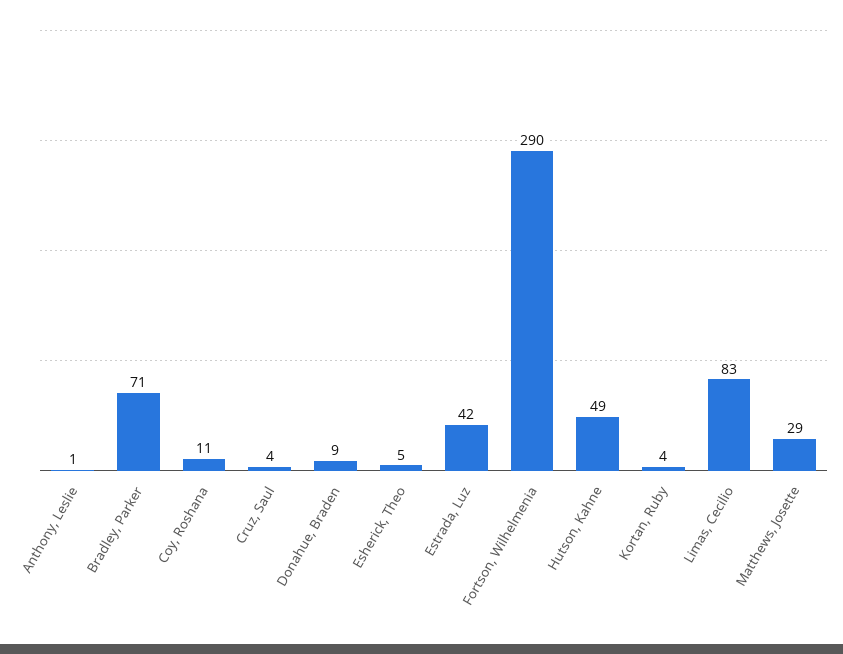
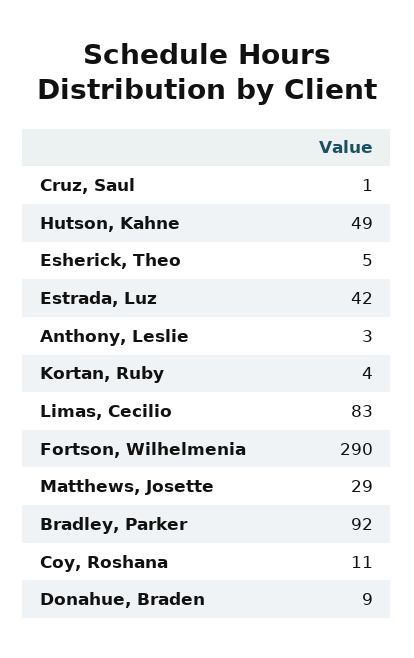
  {
-   "Anthony, Leslie": 1,
+   "Anthony, Leslie": 3,
-   "Bradley, Parker": 71,
+   "Bradley, Parker": 92,
    "Coy, Roshana": 11,
-   "Cruz, Saul": 4,
+   "Cruz, Saul": 1,
    "Donahue, Braden": 9,
    "Esherick, Theo": 5,
    "Estrada, Luz": 42,
    "Fortson, Wilhelmenia": 290,
    "Hutson, Kahne": 49,
    "Kortan, Ruby": 4,
    "Limas, Cecilio": 83,
    "Matthews, Josette": 29
  }

